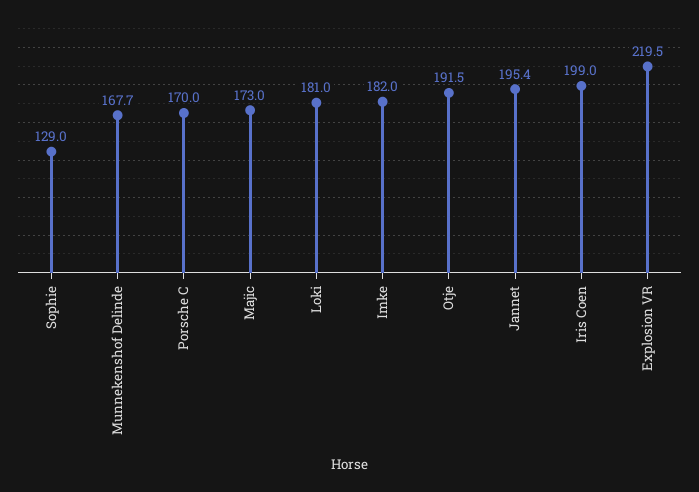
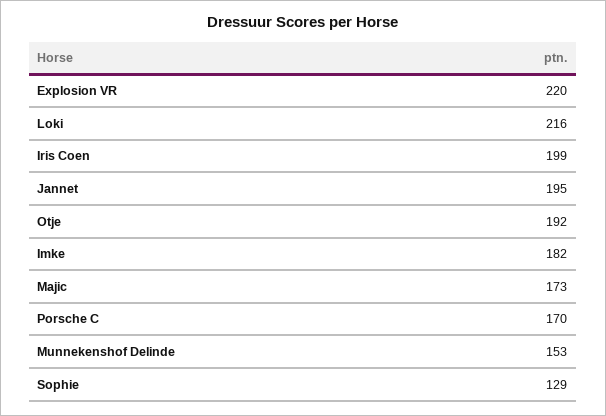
  {
    "Sophie": 129,
-   "Munnekenshof Delinde": 167.7,
+   "Munnekenshof Delinde": 153,
    "Porsche C": 170,
    "Majic": 173,
-   "Loki": 181,
+   "Loki": 216,
    "Imke": 182,
    "Otje": 191.5,
    "Jannet": 195.4,
    "Iris Coen": 199,
    "Explosion VR": 219.5
  }

